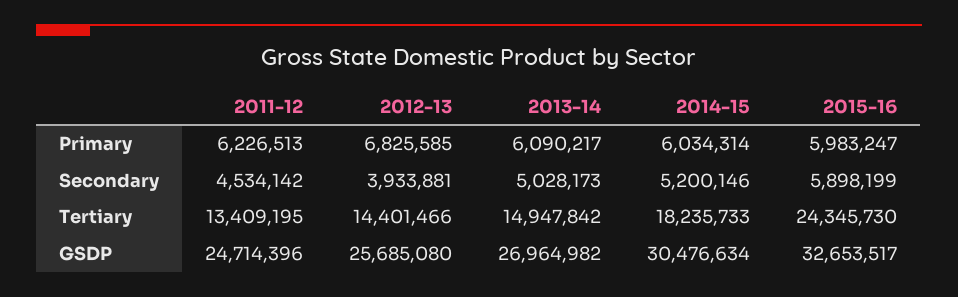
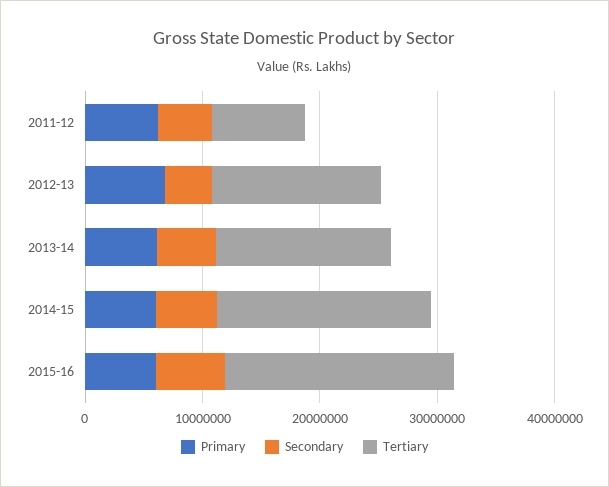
  {
    "Primary": {
      "2011-12": 6226513,
      "2012-13": 6825585,
      "2013-14": 6090217,
      "2014-15": 6034314,
      "2015-16": 5983247
    },
    "Secondary": {
      "2011-12": 4534142,
      "2012-13": 3933881,
      "2013-14": 5028173,
      "2014-15": 5200146,
      "2015-16": 5898199
    },
    "Tertiary": {
-     "2011-12": 13409195,
+     "2011-12": 8000000,
      "2012-13": 14401466,
      "2013-14": 14947842,
      "2014-15": 18235733,
-     "2015-16": 24345730
+     "2015-16": 20000000
-   },
+   }
-   "GSDP": {
-     "2011-12": 24714396,
-     "2012-13": 25685080,
-     "2013-14": 26964982,
-     "2014-15": 30476634,
-     "2015-16": 32653517
-   }
  }

